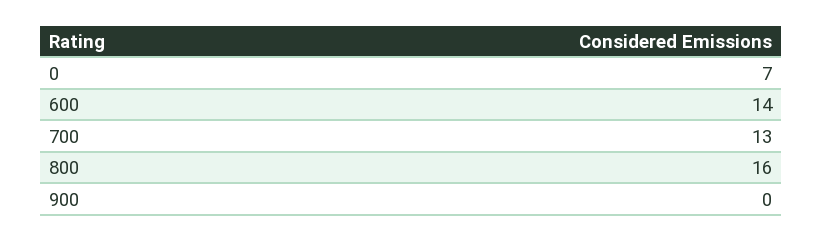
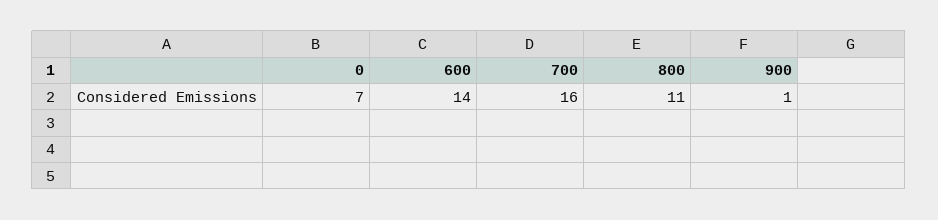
  {
    "0": 7,
    "600": 14,
-   "700": 13,
+   "700": 16,
-   "800": 16,
+   "800": 11,
-   "900": 0
+   "900": 1
  }

